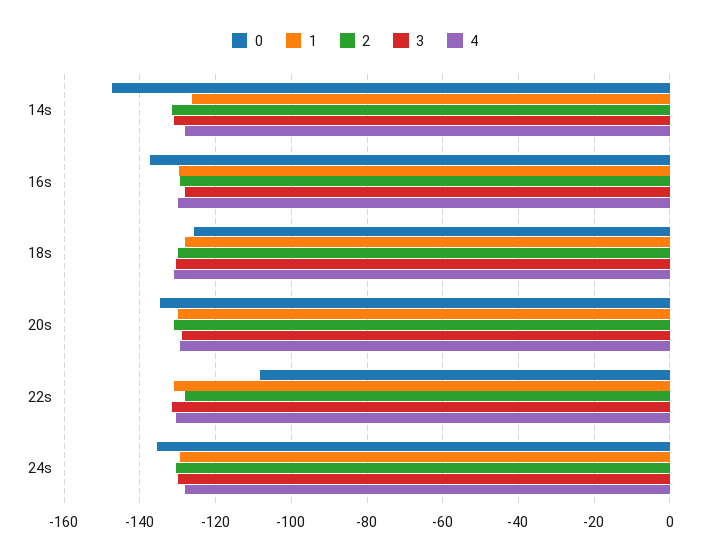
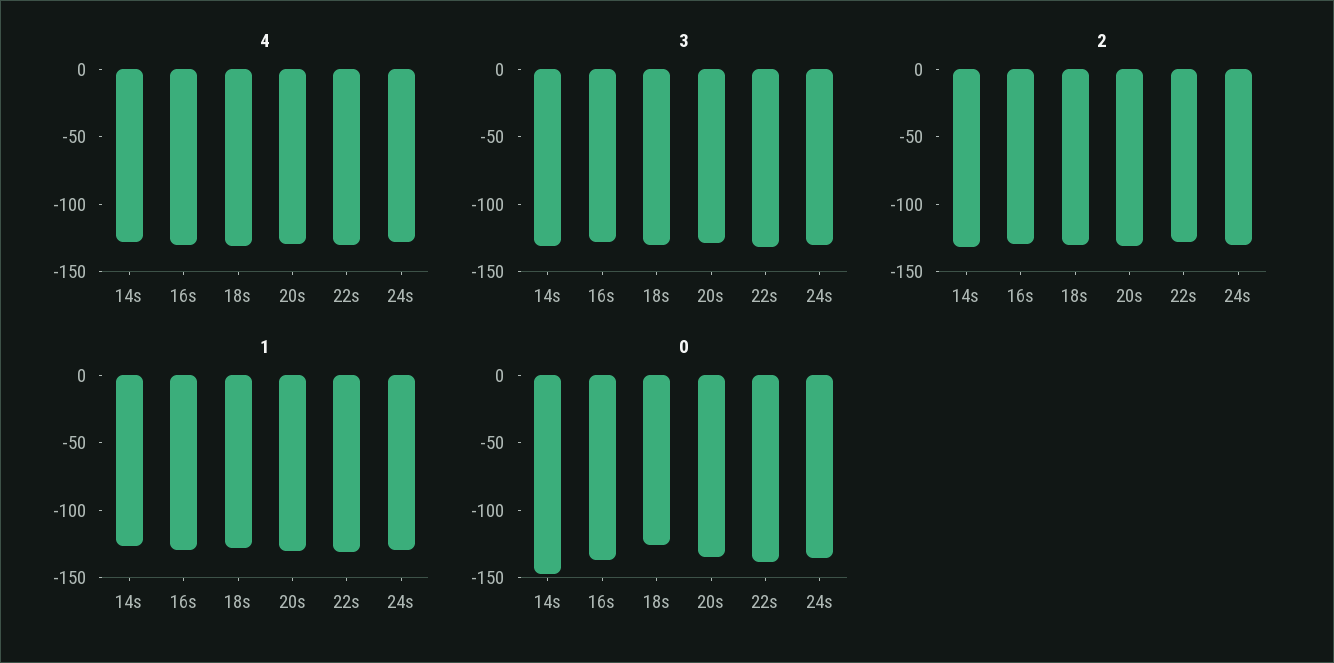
  {
    "0": {
      "14s": -148,
      "16s": -138,
      "18s": -126,
      "20s": -134,
-     "22s": -108,
+     "22s": -140,
      "24s": -136
    },
    "1": {
      "14s": -126,
      "16s": -130,
      "18s": -128,
      "20s": -130,
      "22s": -132,
      "24s": -130
    },
    "2": {
      "14s": -132,
      "16s": -130,
      "18s": -130,
      "20s": -132,
      "22s": -128,
      "24s": -130
    },
    "3": {
      "14s": -132,
      "16s": -128,
      "18s": -130,
      "20s": -130,
      "22s": -132,
      "24s": -130
    },
    "4": {
      "14s": -128,
      "16s": -130,
      "18s": -132,
      "20s": -130,
      "22s": -130,
      "24s": -128
    }
  }

